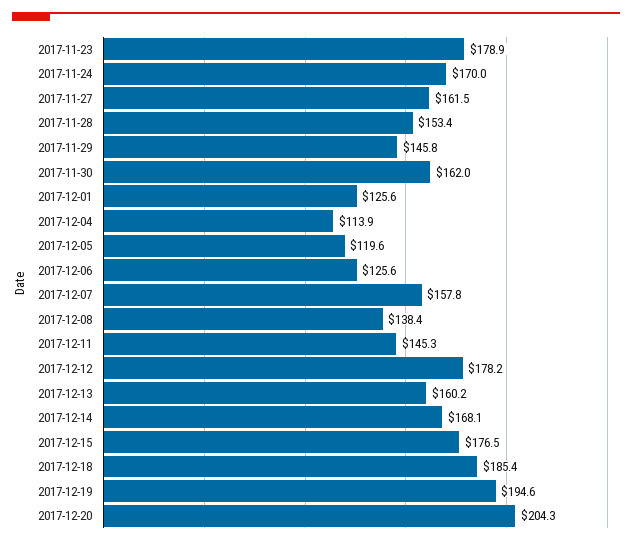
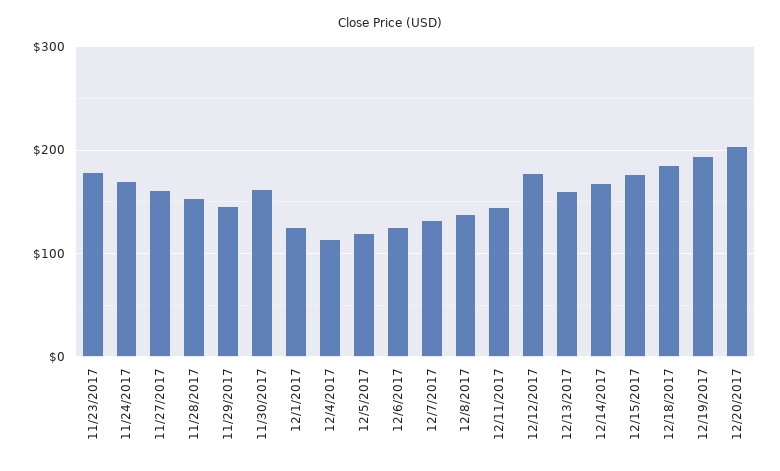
  {
    "2017-11-23": 178.9,
    "2017-11-24": 170,
    "2017-11-27": 161.5,
    "2017-11-28": 153.4,
    "2017-11-29": 145.8,
    "2017-11-30": 162,
    "2017-12-01": 125.6,
    "2017-12-04": 113.9,
    "2017-12-05": 119.6,
    "2017-12-06": 125.6,
-   "2017-12-07": 157.8,
+   "2017-12-07": 130,
    "2017-12-08": 138.4,
    "2017-12-11": 145.3,
    "2017-12-12": 178.2,
    "2017-12-13": 160.2,
    "2017-12-14": 168.1,
    "2017-12-15": 176.5,
    "2017-12-18": 185.4,
    "2017-12-19": 194.6,
    "2017-12-20": 204.3
  }

